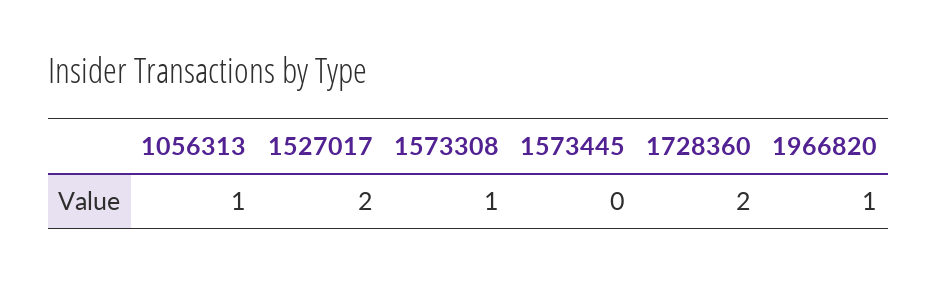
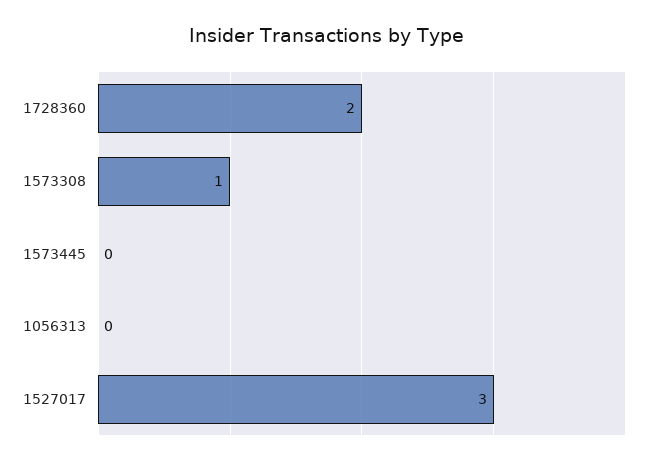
  {
-   "1056313": 1,
+   "1056313": 0,
-   "1527017": 2,
+   "1527017": 3,
    "1573308": 1,
    "1573445": 0,
-   "1728360": 2,
+   "1728360": 2
-   "1966820": 1
  }

